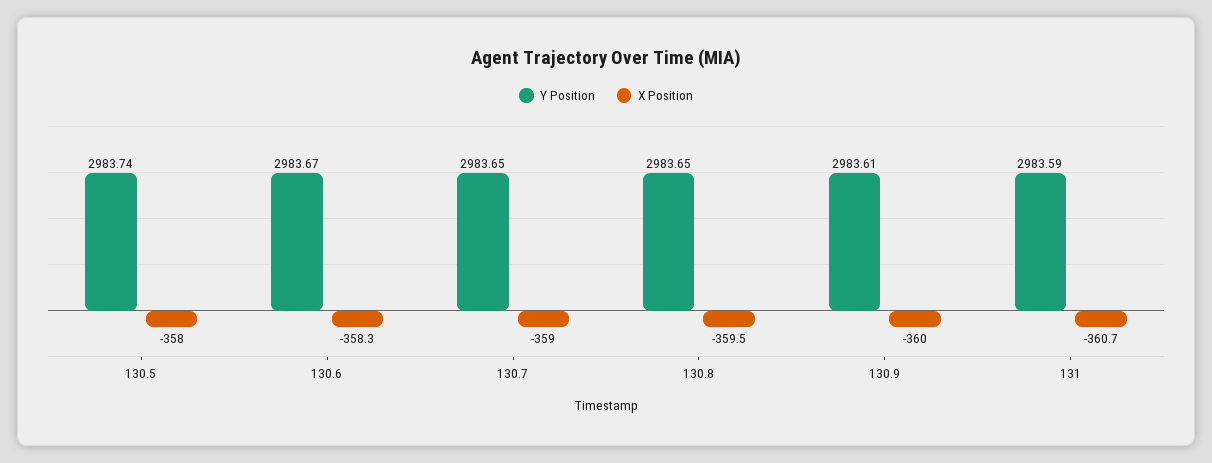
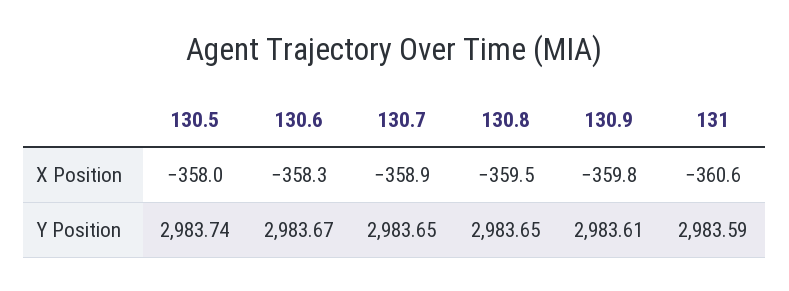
  {
    "Y Position": {
      "130.5": 2983.74,
      "130.6": 2983.67,
      "130.7": 2983.65,
      "130.8": 2983.65,
      "130.9": 2983.61,
      "131": 2983.59
    },
    "X Position": {
      "130.5": -358,
      "130.6": -358.3,
-     "130.7": -359,
+     "130.7": -358.9,
      "130.8": -359.5,
-     "130.9": -360,
+     "130.9": -359.8,
-     "131": -360.7
+     "131": -360.6
    }
  }

